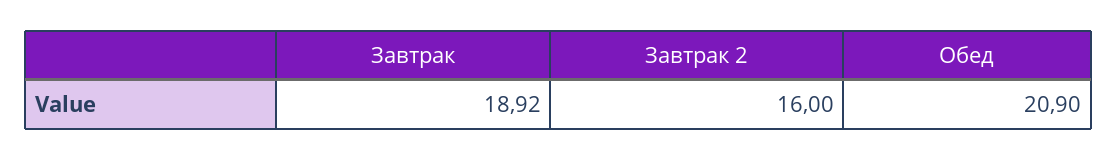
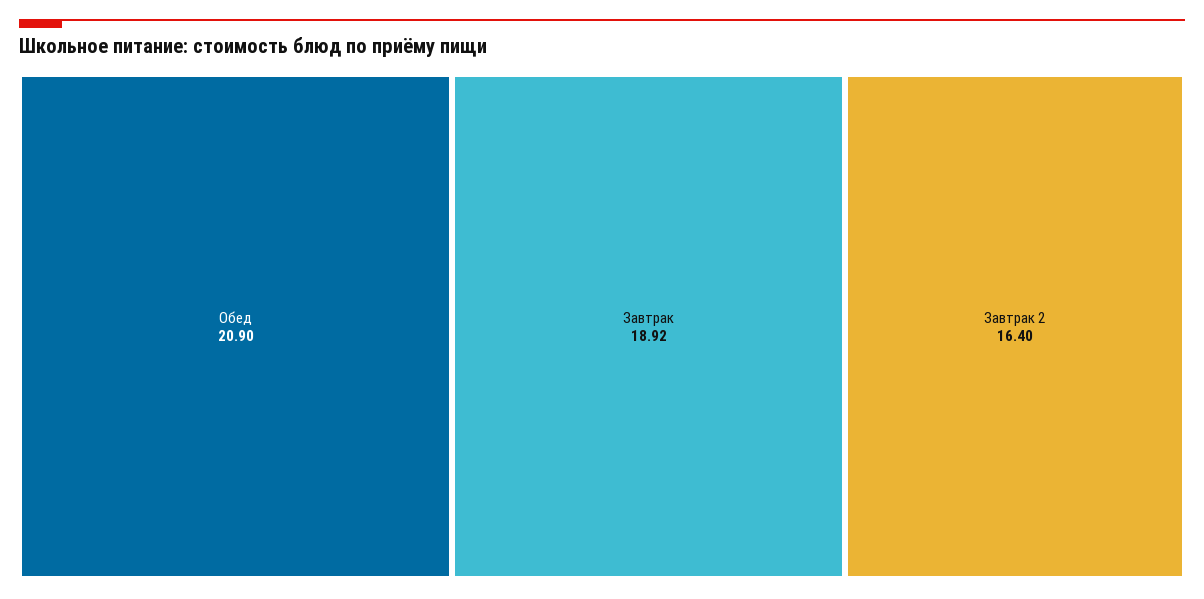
  {
    "Завтрак": 18.92,
-   "Завтрак 2": 16,
+   "Завтрак 2": 16.4,
    "Обед": 20.9
  }

